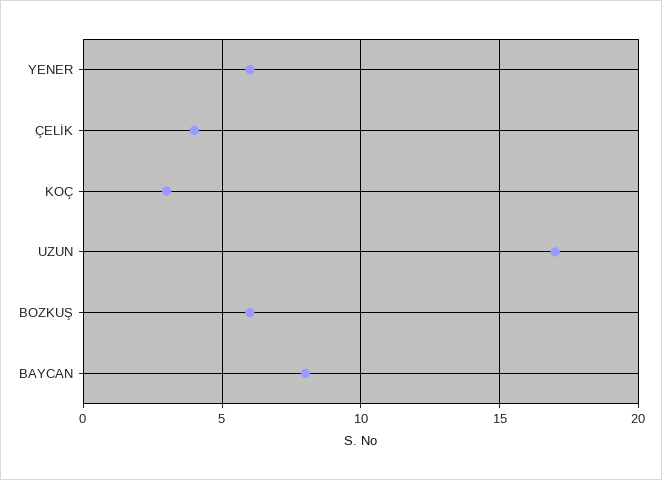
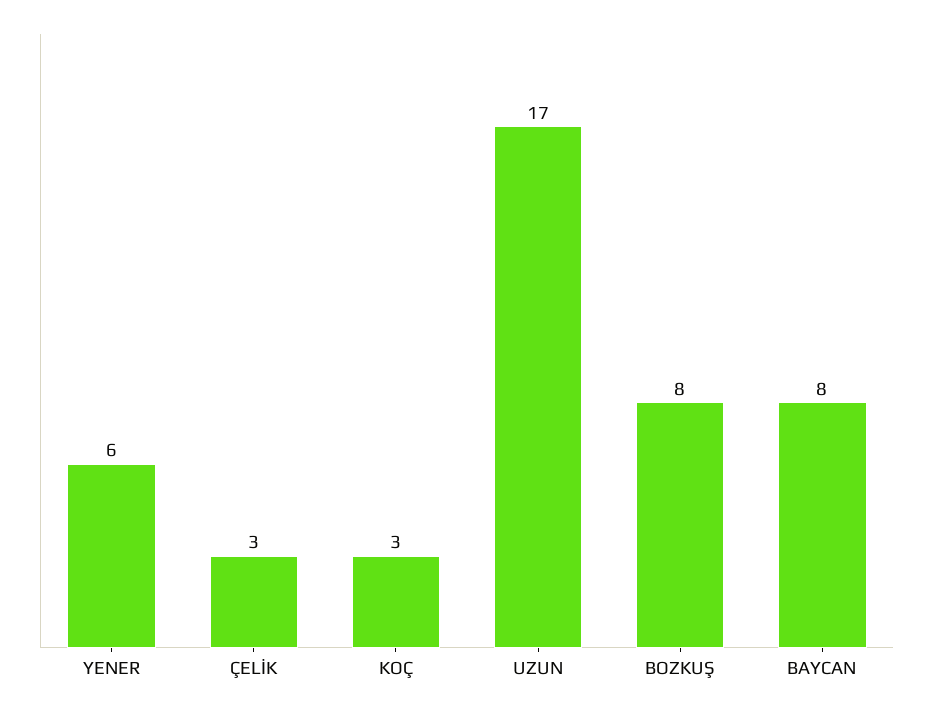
  {
    "YENER": 6,
-   "ÇELİK": 4,
+   "ÇELİK": 3,
    "KOÇ": 3,
    "UZUN": 17,
-   "BOZKUŞ": 6,
+   "BOZKUŞ": 8,
    "BAYCAN": 8
  }

